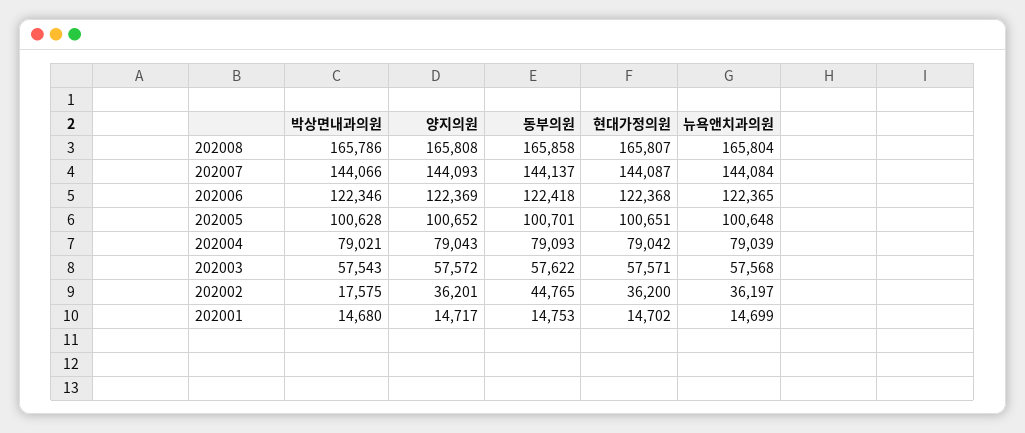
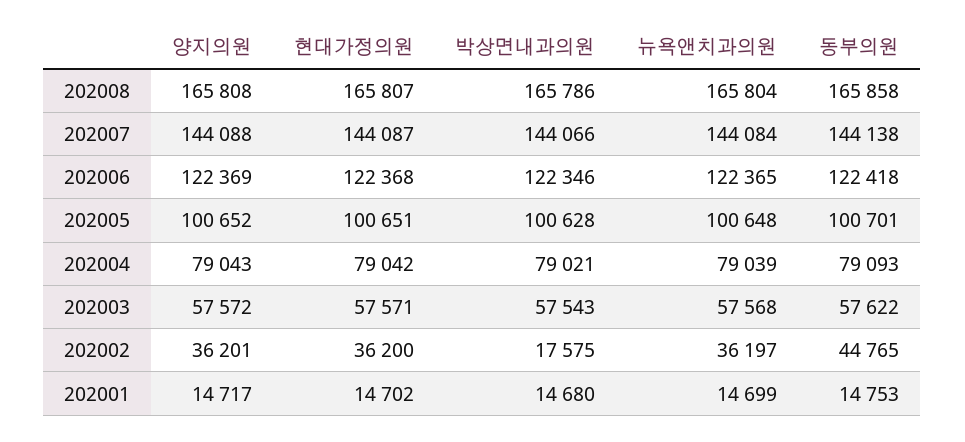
  {
    "박상면내과의원": {
      "202008": 165786,
      "202007": 144066,
      "202006": 122346,
      "202005": 100628,
      "202004": 79021,
      "202003": 57543,
      "202002": 17575,
      "202001": 14680
    },
    "양지의원": {
      "202008": 165808,
-     "202007": 144093,
+     "202007": 144088,
      "202006": 122369,
      "202005": 100652,
      "202004": 79043,
      "202003": 57572,
      "202002": 36201,
      "202001": 14717
    },
    "동부의원": {
      "202008": 165858,
-     "202007": 144137,
+     "202007": 144138,
      "202006": 122418,
      "202005": 100701,
      "202004": 79093,
      "202003": 57622,
      "202002": 44765,
      "202001": 14753
    },
    "현대가정의원": {
      "202008": 165807,
      "202007": 144087,
      "202006": 122368,
      "202005": 100651,
      "202004": 79042,
      "202003": 57571,
      "202002": 36200,
      "202001": 14702
    },
    "뉴욕앤치과의원": {
      "202008": 165804,
      "202007": 144084,
      "202006": 122365,
      "202005": 100648,
      "202004": 79039,
      "202003": 57568,
      "202002": 36197,
      "202001": 14699
    }
  }

